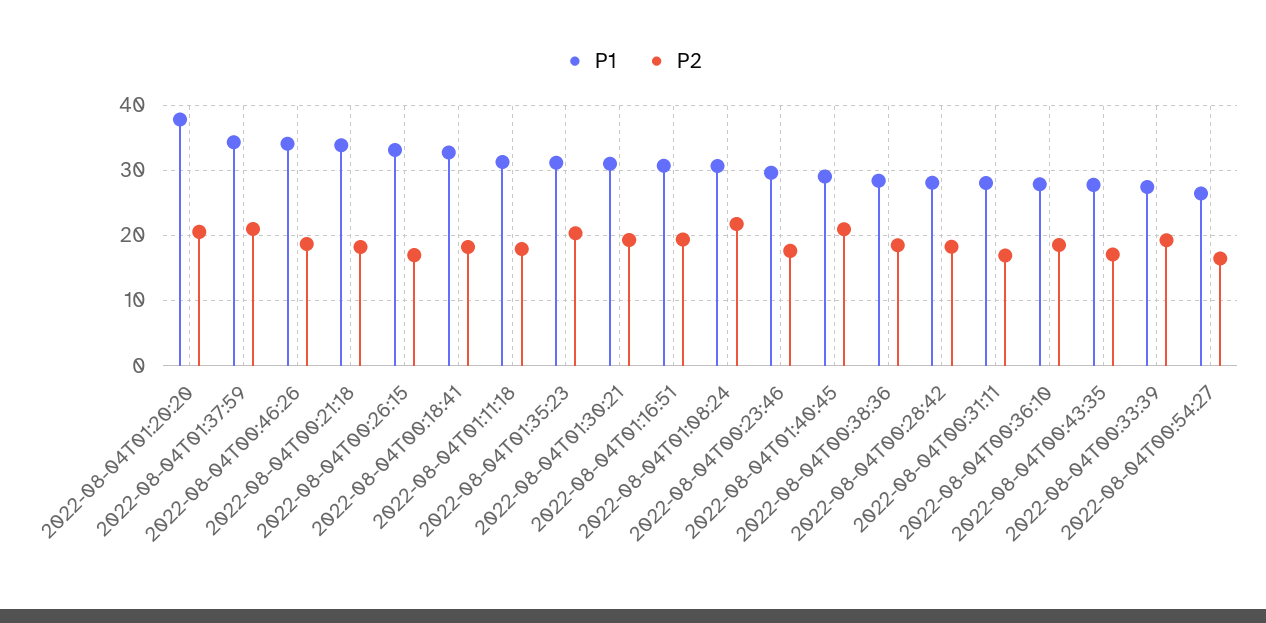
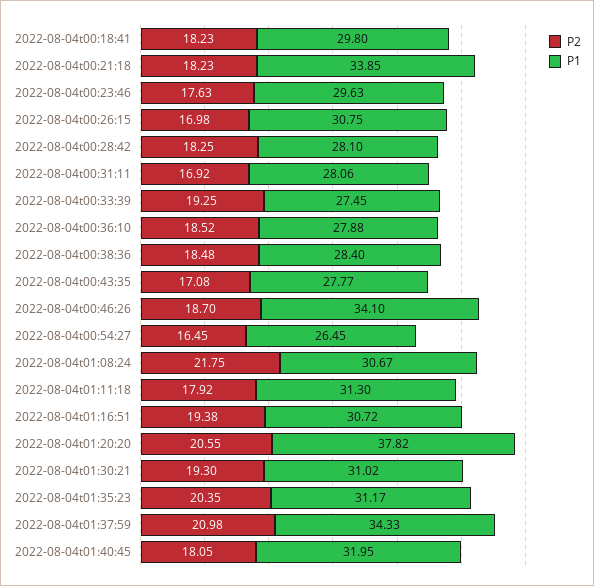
  {
    "P1": {
      "2022-08-04T01:20:20": 37.82,
      "2022-08-04T01:37:59": 34.33,
      "2022-08-04T00:46:26": 34.1,
      "2022-08-04T00:21:18": 33.85,
-     "2022-08-04T00:26:15": 33,
+     "2022-08-04T00:26:15": 30.75,
-     "2022-08-04T00:18:41": 33,
+     "2022-08-04T00:18:41": 29.8,
      "2022-08-04T01:11:18": 31.3,
      "2022-08-04T01:35:23": 31.17,
      "2022-08-04T01:30:21": 31.02,
      "2022-08-04T01:16:51": 30.72,
      "2022-08-04T01:08:24": 30.67,
      "2022-08-04T00:23:46": 29.63,
-     "2022-08-04T01:40:45": 29,
+     "2022-08-04T01:40:45": 31.95,
      "2022-08-04T00:38:36": 28.4,
      "2022-08-04T00:28:42": 28.1,
      "2022-08-04T00:31:11": 28.06,
      "2022-08-04T00:36:10": 27.88,
      "2022-08-04T00:43:35": 27.77,
      "2022-08-04T00:33:39": 27.45,
      "2022-08-04T00:54:27": 26.45
    },
    "P2": {
      "2022-08-04T01:20:20": 20.55,
      "2022-08-04T01:37:59": 20.98,
      "2022-08-04T00:46:26": 18.7,
      "2022-08-04T00:21:18": 18.23,
      "2022-08-04T00:26:15": 16.98,
      "2022-08-04T00:18:41": 18.23,
      "2022-08-04T01:11:18": 17.92,
      "2022-08-04T01:35:23": 20.35,
      "2022-08-04T01:30:21": 19.3,
      "2022-08-04T01:16:51": 19.38,
      "2022-08-04T01:08:24": 21.75,
      "2022-08-04T00:23:46": 17.63,
-     "2022-08-04T01:40:45": 21,
+     "2022-08-04T01:40:45": 18.05,
      "2022-08-04T00:38:36": 18.48,
      "2022-08-04T00:28:42": 18.25,
      "2022-08-04T00:31:11": 16.92,
      "2022-08-04T00:36:10": 18.52,
      "2022-08-04T00:43:35": 17.08,
      "2022-08-04T00:33:39": 19.25,
      "2022-08-04T00:54:27": 16.45
    }
  }

